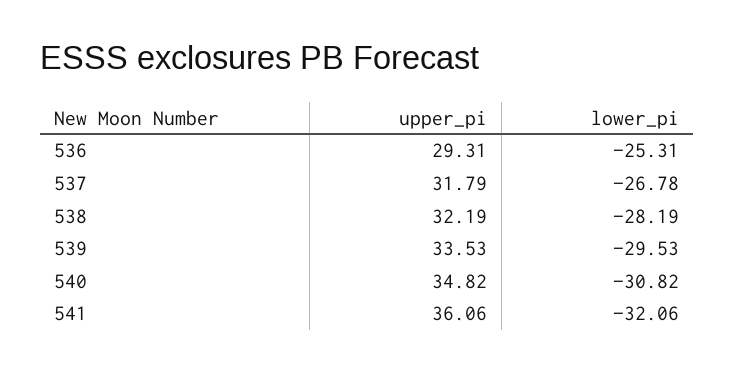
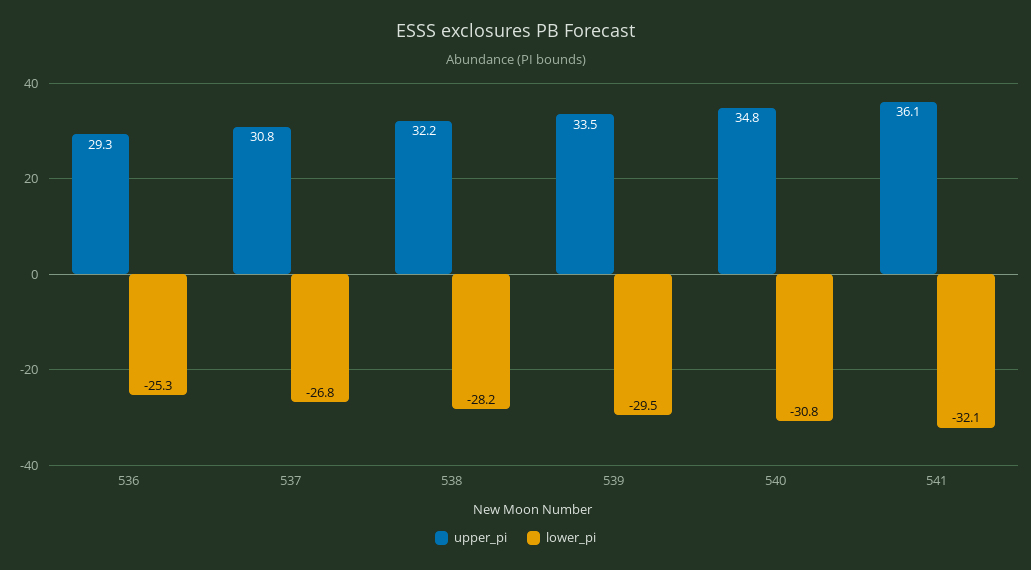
  {
    "upper_pi": {
      "536": 29.31,
-     "537": 31.79,
+     "537": 30.8,
      "538": 32.19,
      "539": 33.53,
      "540": 34.82,
      "541": 36.06
    },
    "lower_pi": {
      "536": -25.31,
      "537": -26.78,
      "538": -28.19,
      "539": -29.53,
      "540": -30.82,
      "541": -32.06
    }
  }

